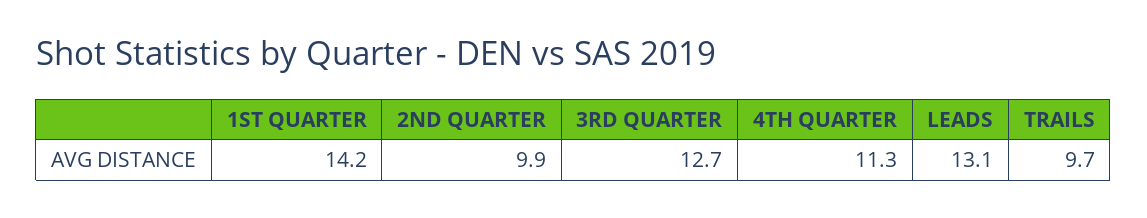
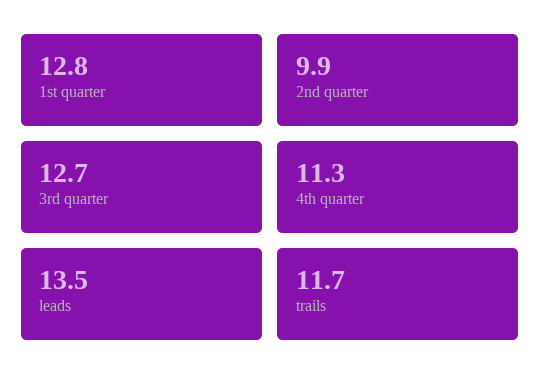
  {
-   "1ST QUARTER": 14.2,
+   "1ST QUARTER": 12.8,
    "2ND QUARTER": 9.9,
    "3RD QUARTER": 12.7,
    "4TH QUARTER": 11.3,
-   "LEADS": 13.1,
+   "LEADS": 13.5,
-   "TRAILS": 9.7
+   "TRAILS": 11.7
  }

